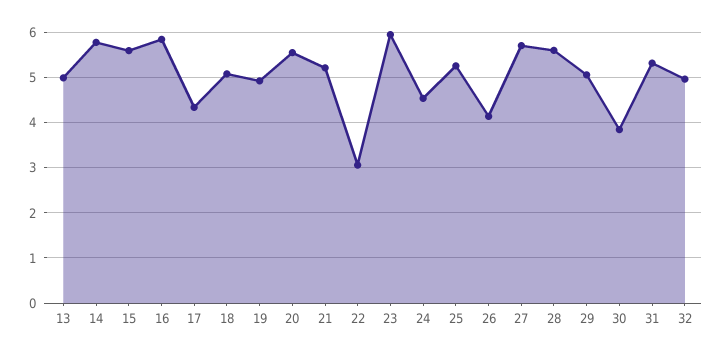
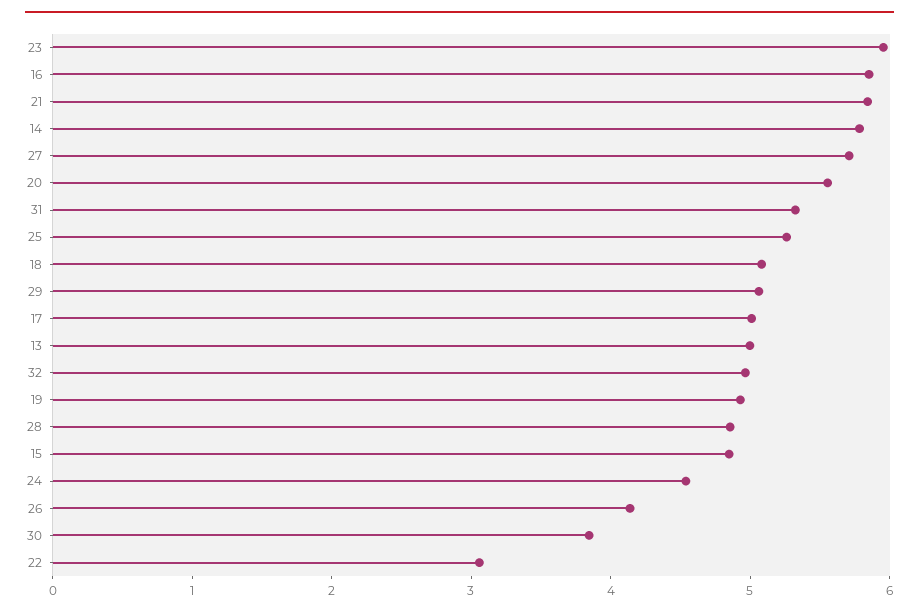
  {
    "13": 5,
    "14": 5.8,
-   "15": 5.6,
+   "15": 4.8,
    "16": 5.8,
-   "17": 4.4,
+   "17": 5,
    "18": 5,
    "19": 5,
    "20": 5.6,
-   "21": 5.2,
+   "21": 5.8,
    "22": 3,
    "23": 6,
    "24": 4.6,
    "25": 5.2,
    "26": 4.2,
    "27": 5.8,
-   "28": 5.6,
+   "28": 4.8,
    "29": 5,
    "30": 3.8,
    "31": 5.4,
    "32": 5
  }

